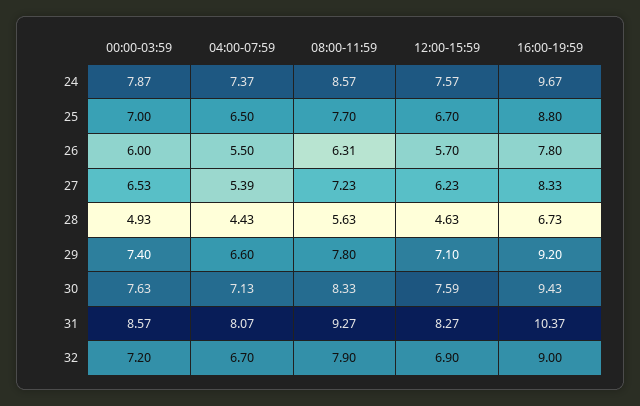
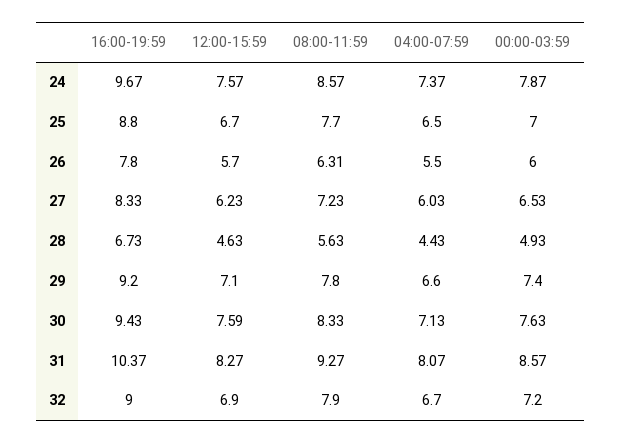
  {
    "00:00-03:59": {
      "24": 7.87,
      "25": 7,
      "26": 6,
      "27": 6.53,
      "28": 4.93,
      "29": 7.4,
      "30": 7.63,
      "31": 8.57,
      "32": 7.2
    },
    "04:00-07:59": {
      "24": 7.37,
      "25": 6.5,
      "26": 5.5,
-     "27": 5.39,
+     "27": 6.03,
      "28": 4.43,
      "29": 6.6,
      "30": 7.13,
      "31": 8.07,
      "32": 6.7
    },
    "08:00-11:59": {
      "24": 8.57,
      "25": 7.7,
      "26": 6.31,
      "27": 7.23,
      "28": 5.63,
      "29": 7.8,
      "30": 8.33,
      "31": 9.27,
      "32": 7.9
    },
    "12:00-15:59": {
      "24": 7.57,
      "25": 6.7,
      "26": 5.7,
      "27": 6.23,
      "28": 4.63,
      "29": 7.1,
      "30": 7.59,
      "31": 8.27,
      "32": 6.9
    },
    "16:00-19:59": {
      "24": 9.67,
      "25": 8.8,
      "26": 7.8,
      "27": 8.33,
      "28": 6.73,
      "29": 9.2,
      "30": 9.43,
      "31": 10.37,
      "32": 9
    }
  }

